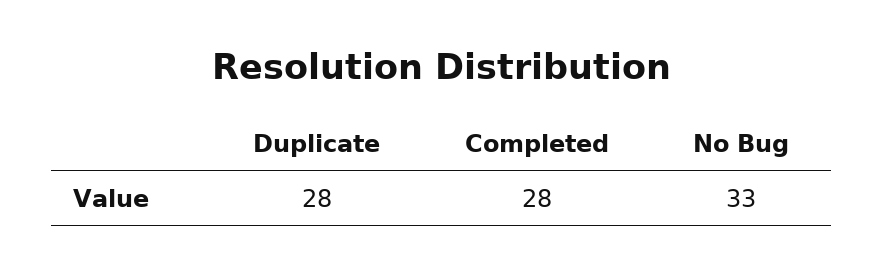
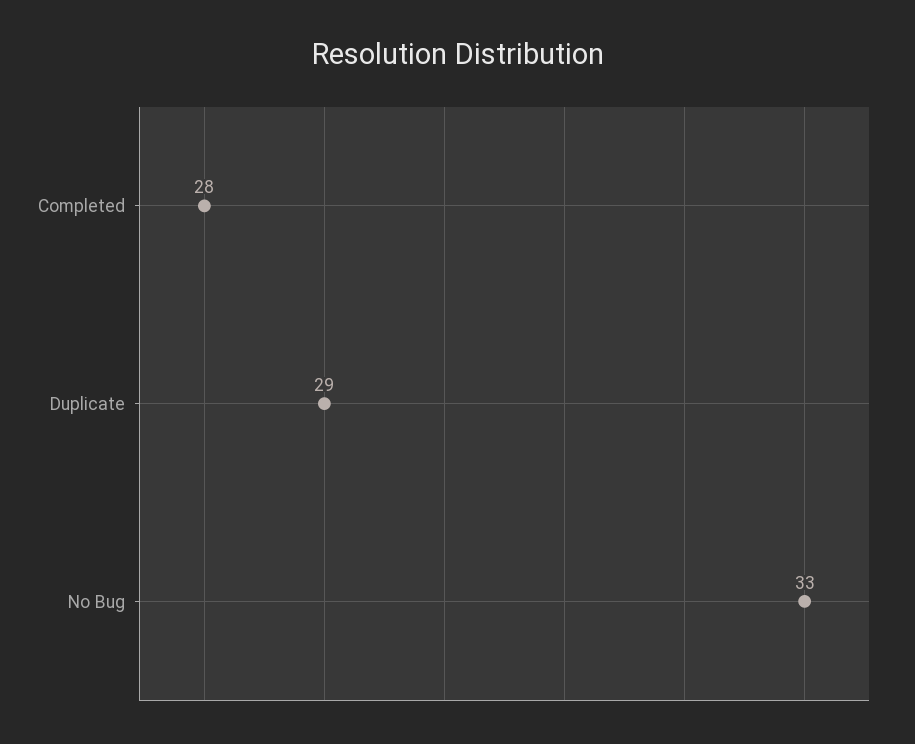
  {
-   "Duplicate": 28,
+   "Duplicate": 29,
    "Completed": 28,
    "No Bug": 33
  }

